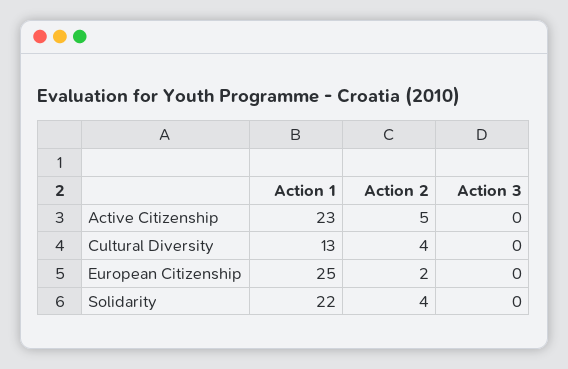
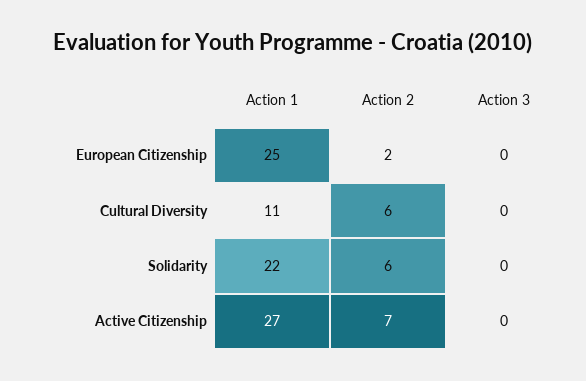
  {
    "Action 1": {
-     "Active Citizenship": 23,
+     "Active Citizenship": 27,
-     "Cultural Diversity": 13,
+     "Cultural Diversity": 11,
      "European Citizenship": 25,
      "Solidarity": 22
    },
    "Action 2": {
-     "Active Citizenship": 5,
+     "Active Citizenship": 7,
-     "Cultural Diversity": 4,
+     "Cultural Diversity": 6,
      "European Citizenship": 2,
-     "Solidarity": 4
+     "Solidarity": 6
    },
    "Action 3": {
      "Active Citizenship": 0,
      "Cultural Diversity": 0,
      "European Citizenship": 0,
      "Solidarity": 0
    }
  }

